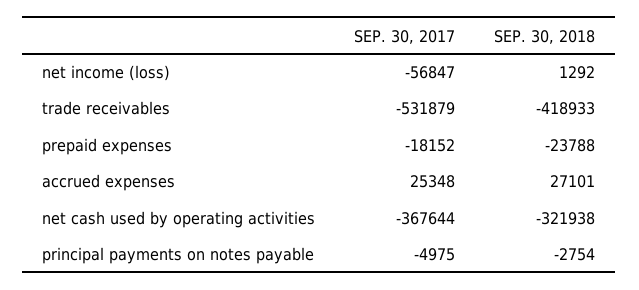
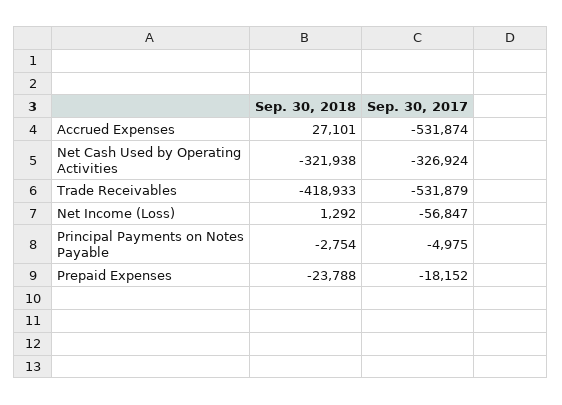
  {
    "SEP. 30, 2017": {
      "net income (loss)": -56847,
      "trade receivables": -531879,
      "prepaid expenses": -18152,
-     "accrued expenses": 25348,
+     "accrued expenses": -531874,
-     "net cash used by operating activities": -367644,
+     "net cash used by operating activities": -326924,
      "principal payments on notes payable": -4975
    },
    "SEP. 30, 2018": {
      "net income (loss)": 1292,
      "trade receivables": -418933,
      "prepaid expenses": -23788,
      "accrued expenses": 27101,
      "net cash used by operating activities": -321938,
      "principal payments on notes payable": -2754
    }
  }

